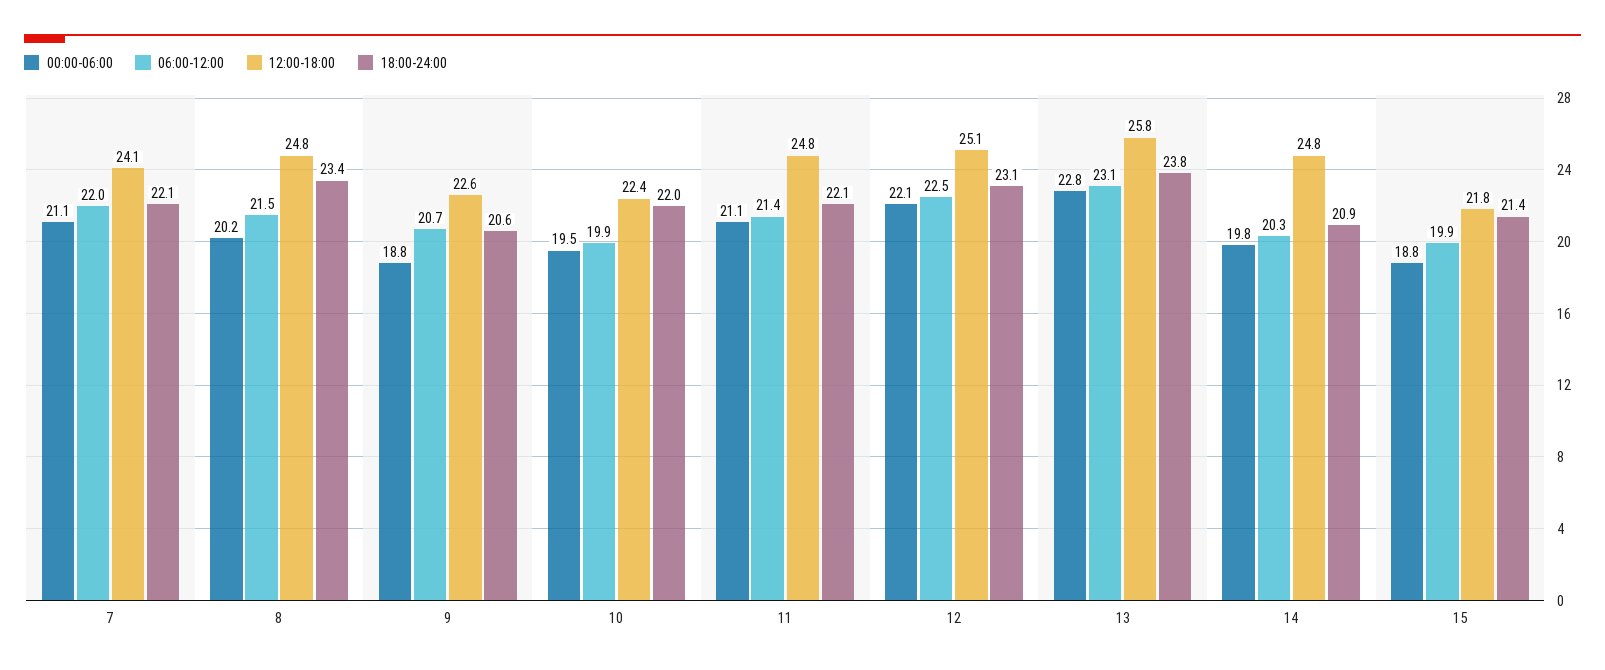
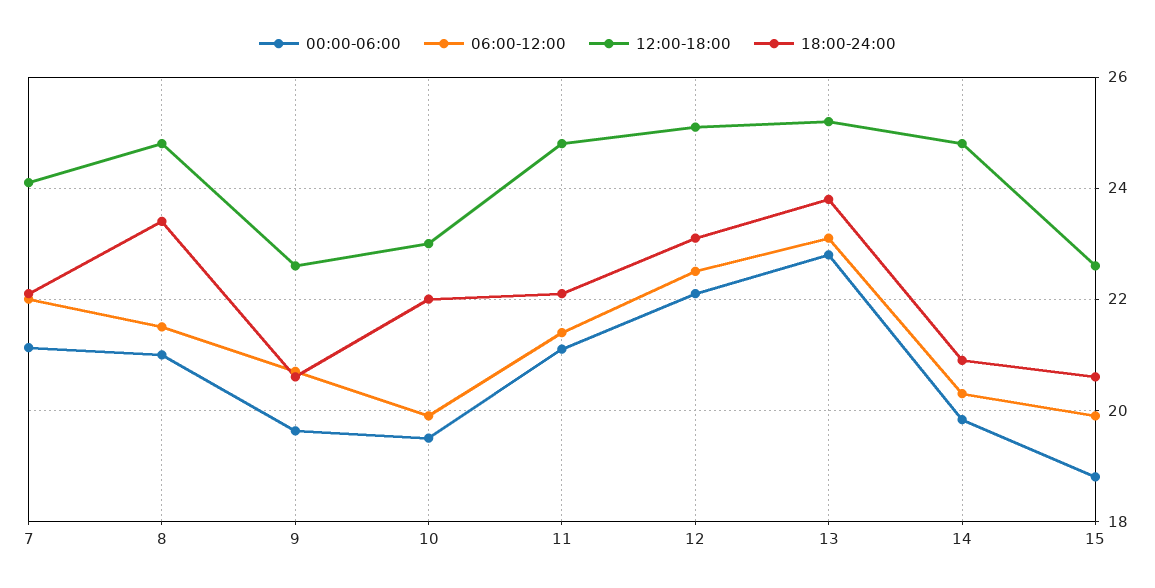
  {
    "00:00-06:00": {
      "7": 21.1,
-     "8": 20.2,
+     "8": 21,
-     "9": 18.8,
+     "9": 19.6,
      "10": 19.5,
      "11": 21.1,
      "12": 22.1,
      "13": 22.8,
      "14": 19.8,
      "15": 18.8
    },
    "06:00-12:00": {
      "7": 22,
      "8": 21.5,
      "9": 20.7,
      "10": 19.9,
      "11": 21.4,
      "12": 22.5,
      "13": 23.1,
      "14": 20.3,
      "15": 19.9
    },
    "12:00-18:00": {
      "7": 24.1,
      "8": 24.8,
      "9": 22.6,
-     "10": 22.4,
+     "10": 23,
      "11": 24.8,
      "12": 25.1,
-     "13": 25.8,
+     "13": 25.2,
      "14": 24.8,
-     "15": 21.8
+     "15": 22.6
    },
    "18:00-24:00": {
      "7": 22.1,
      "8": 23.4,
      "9": 20.6,
      "10": 22,
      "11": 22.1,
      "12": 23.1,
      "13": 23.8,
      "14": 20.9,
-     "15": 21.4
+     "15": 20.6
    }
  }

